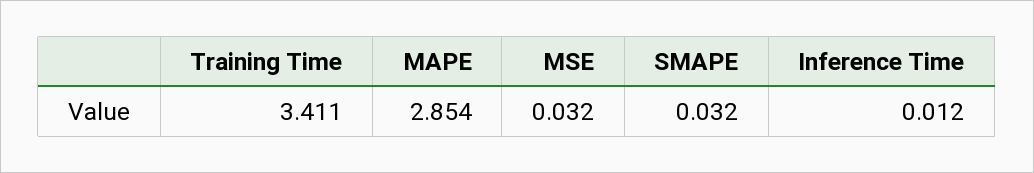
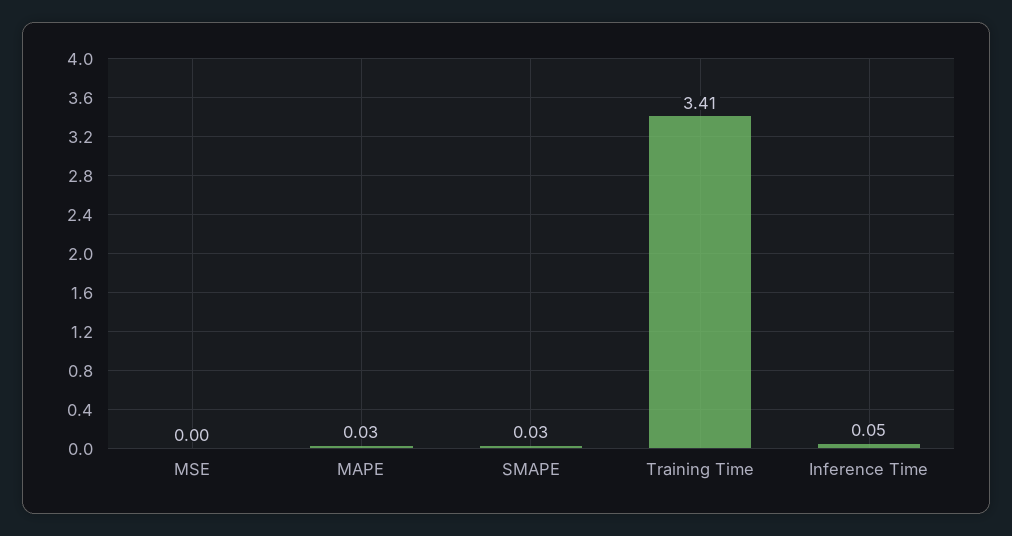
  {
    "Training Time": 3.411,
-   "MAPE": 2.854,
+   "MAPE": 0.03,
-   "MSE": 0.032,
+   "MSE": 0,
    "SMAPE": 0.032,
-   "Inference Time": 0.012
+   "Inference Time": 0.05
  }

